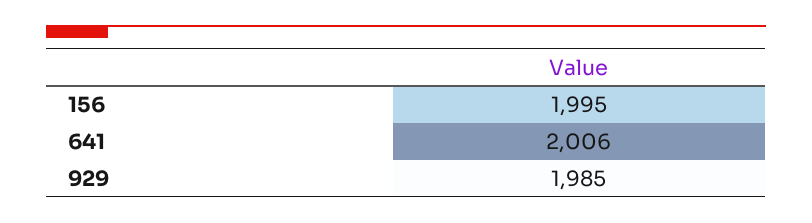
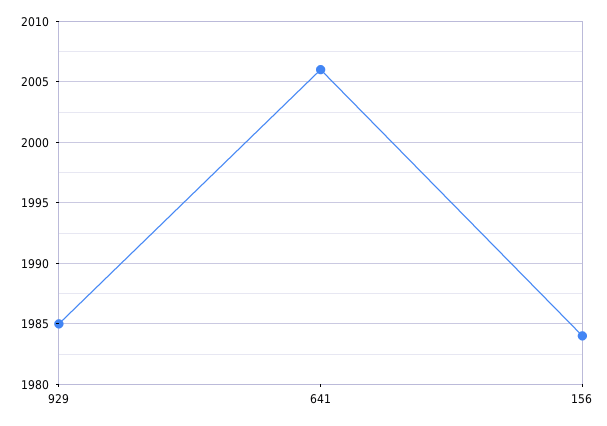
  {
-   "156": 1995,
+   "156": 1984,
    "641": 2006,
    "929": 1985
  }

